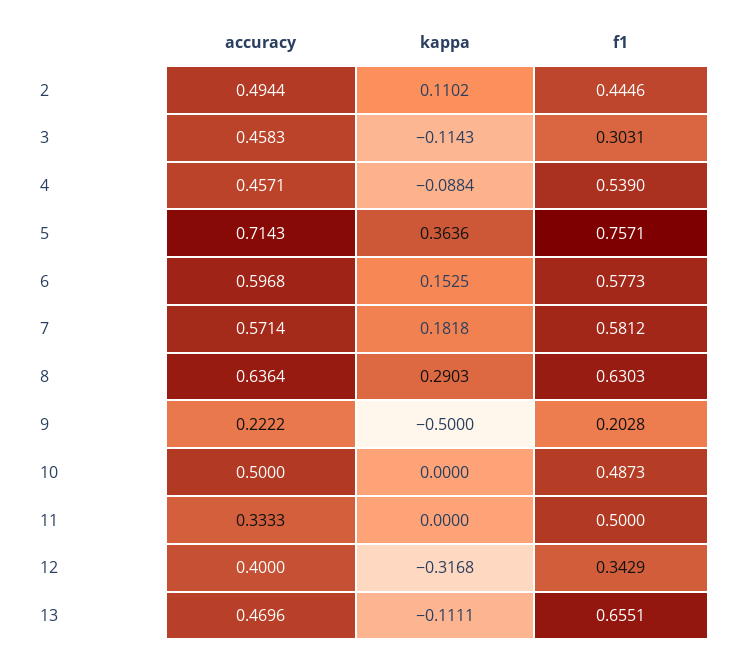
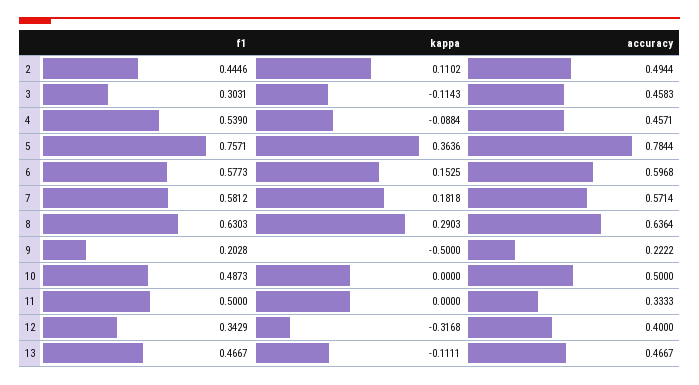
  {
    "accuracy": {
      "2": 0.4944,
      "3": 0.4583,
      "4": 0.4571,
-     "5": 0.7143,
+     "5": 0.7844,
      "6": 0.5968,
      "7": 0.5714,
      "8": 0.6364,
      "9": 0.2222,
      "10": 0.5,
      "11": 0.3333,
      "12": 0.4,
-     "13": 0.4696
+     "13": 0.4667
    },
    "kappa": {
      "2": 0.1102,
      "3": -0.1143,
      "4": -0.0884,
      "5": 0.3636,
      "6": 0.1525,
      "7": 0.1818,
      "8": 0.2903,
      "9": -0.5,
      "10": 0,
      "11": 0,
      "12": -0.3168,
      "13": -0.1111
    },
    "f1": {
      "2": 0.4446,
      "3": 0.3031,
      "4": 0.539,
      "5": 0.7571,
      "6": 0.5773,
      "7": 0.5812,
      "8": 0.6303,
      "9": 0.2028,
      "10": 0.4873,
      "11": 0.5,
      "12": 0.3429,
-     "13": 0.6551
+     "13": 0.4667
    }
  }

